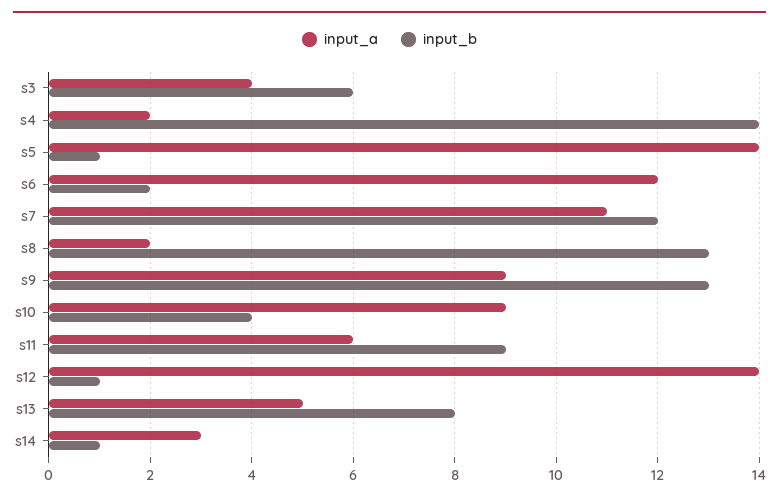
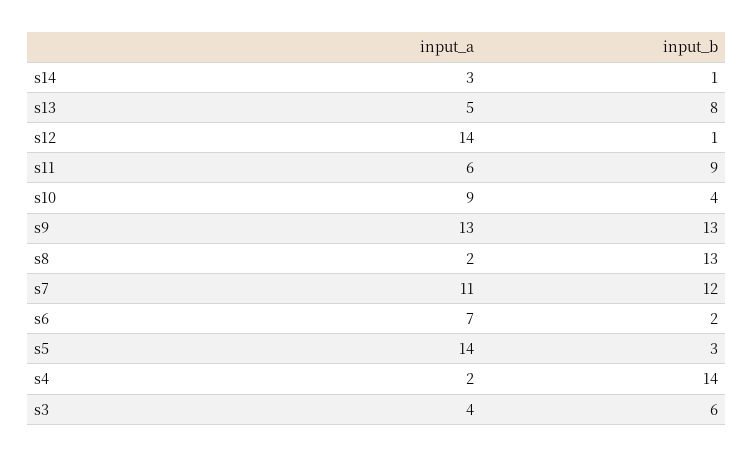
  {
    "input_a": {
      "s3": 4,
      "s4": 2,
      "s5": 14,
-     "s6": 12,
+     "s6": 7,
      "s7": 11,
      "s8": 2,
-     "s9": 9,
+     "s9": 13,
      "s10": 9,
      "s11": 6,
      "s12": 14,
      "s13": 5,
      "s14": 3
    },
    "input_b": {
      "s3": 6,
      "s4": 14,
-     "s5": 1,
+     "s5": 3,
      "s6": 2,
      "s7": 12,
      "s8": 13,
      "s9": 13,
      "s10": 4,
      "s11": 9,
      "s12": 1,
      "s13": 8,
      "s14": 1
    }
  }

